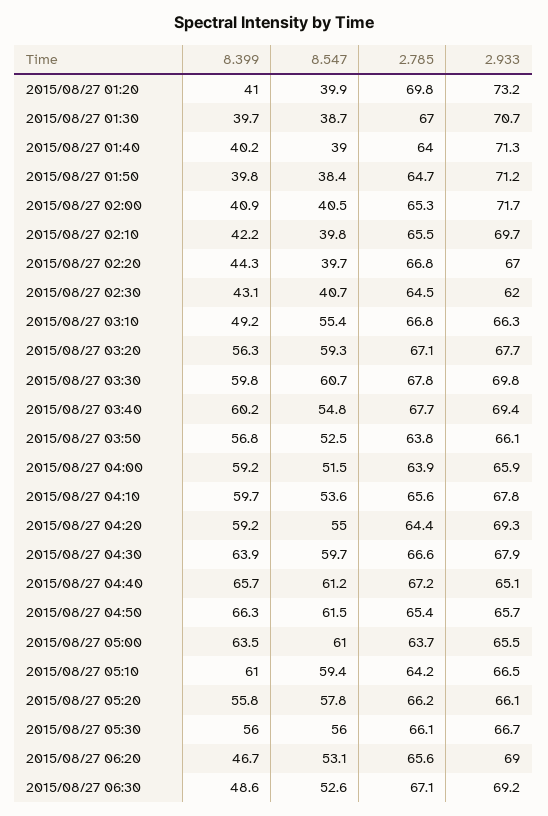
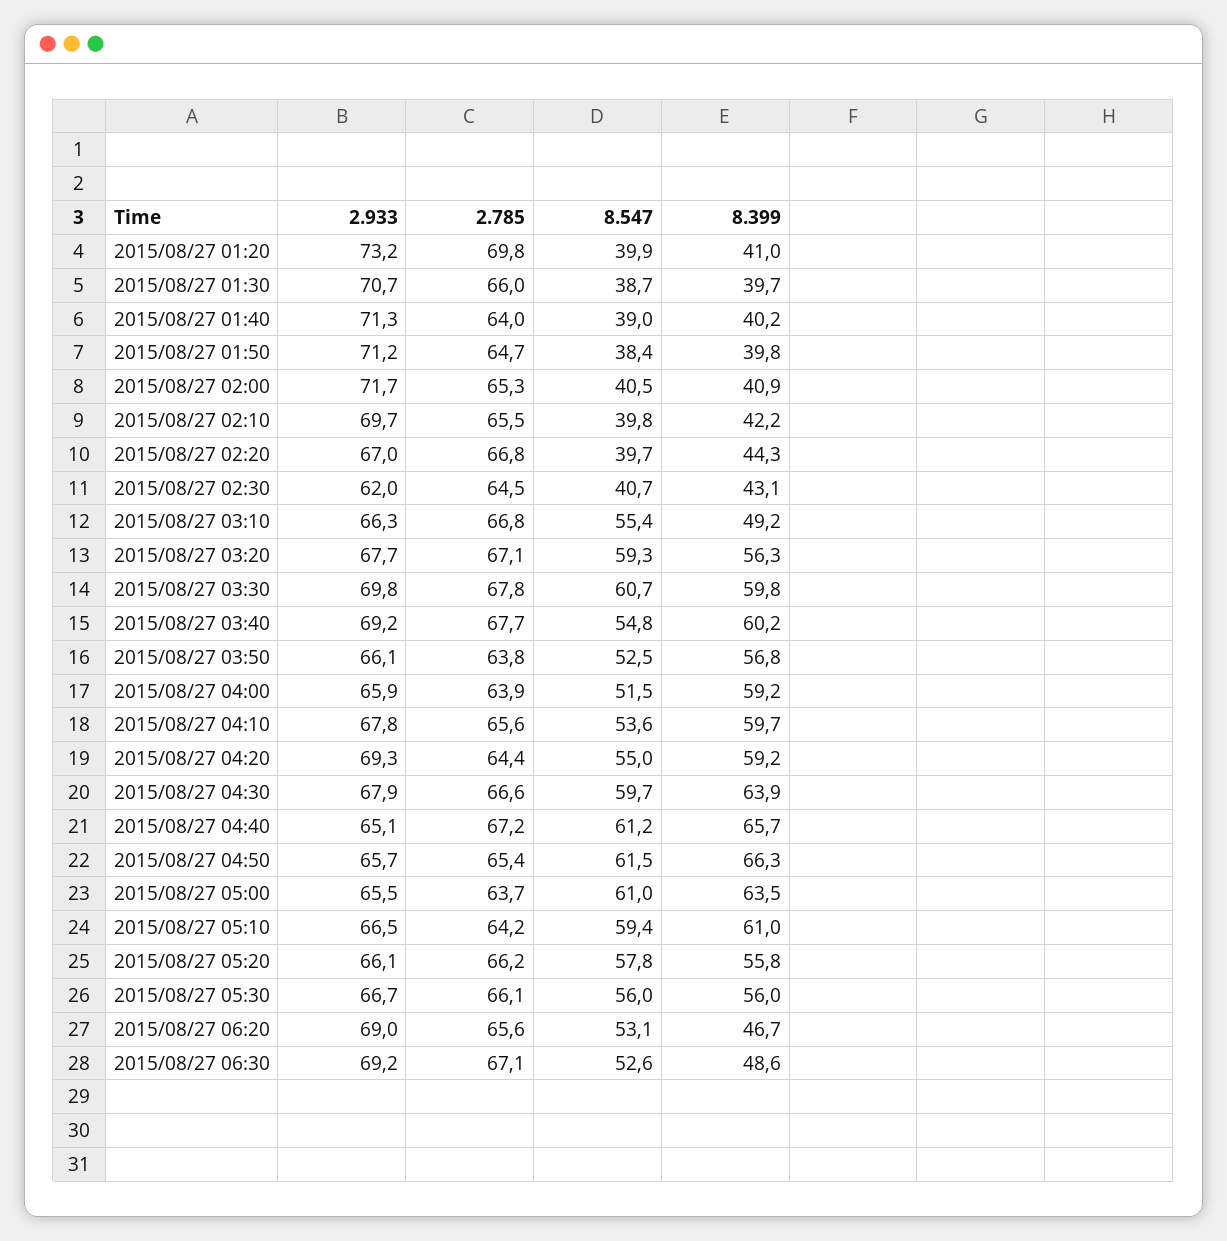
  {
    "8.399": {
      "2015/08/27 01:20": 41,
      "2015/08/27 01:30": 39.7,
      "2015/08/27 01:40": 40.2,
      "2015/08/27 01:50": 39.8,
      "2015/08/27 02:00": 40.9,
      "2015/08/27 02:10": 42.2,
      "2015/08/27 02:20": 44.3,
      "2015/08/27 02:30": 43.1,
      "2015/08/27 03:10": 49.2,
      "2015/08/27 03:20": 56.3,
      "2015/08/27 03:30": 59.8,
      "2015/08/27 03:40": 60.2,
      "2015/08/27 03:50": 56.8,
      "2015/08/27 04:00": 59.2,
      "2015/08/27 04:10": 59.7,
      "2015/08/27 04:20": 59.2,
      "2015/08/27 04:30": 63.9,
      "2015/08/27 04:40": 65.7,
      "2015/08/27 04:50": 66.3,
      "2015/08/27 05:00": 63.5,
      "2015/08/27 05:10": 61,
      "2015/08/27 05:20": 55.8,
      "2015/08/27 05:30": 56,
      "2015/08/27 06:20": 46.7,
      "2015/08/27 06:30": 48.6
    },
    "8.547": {
      "2015/08/27 01:20": 39.9,
      "2015/08/27 01:30": 38.7,
      "2015/08/27 01:40": 39,
      "2015/08/27 01:50": 38.4,
      "2015/08/27 02:00": 40.5,
      "2015/08/27 02:10": 39.8,
      "2015/08/27 02:20": 39.7,
      "2015/08/27 02:30": 40.7,
      "2015/08/27 03:10": 55.4,
      "2015/08/27 03:20": 59.3,
      "2015/08/27 03:30": 60.7,
      "2015/08/27 03:40": 54.8,
      "2015/08/27 03:50": 52.5,
      "2015/08/27 04:00": 51.5,
      "2015/08/27 04:10": 53.6,
      "2015/08/27 04:20": 55,
      "2015/08/27 04:30": 59.7,
      "2015/08/27 04:40": 61.2,
      "2015/08/27 04:50": 61.5,
      "2015/08/27 05:00": 61,
      "2015/08/27 05:10": 59.4,
      "2015/08/27 05:20": 57.8,
      "2015/08/27 05:30": 56,
      "2015/08/27 06:20": 53.1,
      "2015/08/27 06:30": 52.6
    },
    "2.785": {
      "2015/08/27 01:20": 69.8,
-     "2015/08/27 01:30": 67,
+     "2015/08/27 01:30": 66,
      "2015/08/27 01:40": 64,
      "2015/08/27 01:50": 64.7,
      "2015/08/27 02:00": 65.3,
      "2015/08/27 02:10": 65.5,
      "2015/08/27 02:20": 66.8,
      "2015/08/27 02:30": 64.5,
      "2015/08/27 03:10": 66.8,
      "2015/08/27 03:20": 67.1,
      "2015/08/27 03:30": 67.8,
      "2015/08/27 03:40": 67.7,
      "2015/08/27 03:50": 63.8,
      "2015/08/27 04:00": 63.9,
      "2015/08/27 04:10": 65.6,
      "2015/08/27 04:20": 64.4,
      "2015/08/27 04:30": 66.6,
      "2015/08/27 04:40": 67.2,
      "2015/08/27 04:50": 65.4,
      "2015/08/27 05:00": 63.7,
      "2015/08/27 05:10": 64.2,
      "2015/08/27 05:20": 66.2,
      "2015/08/27 05:30": 66.1,
      "2015/08/27 06:20": 65.6,
      "2015/08/27 06:30": 67.1
    },
    "2.933": {
      "2015/08/27 01:20": 73.2,
      "2015/08/27 01:30": 70.7,
      "2015/08/27 01:40": 71.3,
      "2015/08/27 01:50": 71.2,
      "2015/08/27 02:00": 71.7,
      "2015/08/27 02:10": 69.7,
      "2015/08/27 02:20": 67,
      "2015/08/27 02:30": 62,
      "2015/08/27 03:10": 66.3,
      "2015/08/27 03:20": 67.7,
      "2015/08/27 03:30": 69.8,
-     "2015/08/27 03:40": 69.4,
+     "2015/08/27 03:40": 69.2,
      "2015/08/27 03:50": 66.1,
      "2015/08/27 04:00": 65.9,
      "2015/08/27 04:10": 67.8,
      "2015/08/27 04:20": 69.3,
      "2015/08/27 04:30": 67.9,
      "2015/08/27 04:40": 65.1,
      "2015/08/27 04:50": 65.7,
      "2015/08/27 05:00": 65.5,
      "2015/08/27 05:10": 66.5,
      "2015/08/27 05:20": 66.1,
      "2015/08/27 05:30": 66.7,
      "2015/08/27 06:20": 69,
      "2015/08/27 06:30": 69.2
    }
  }

